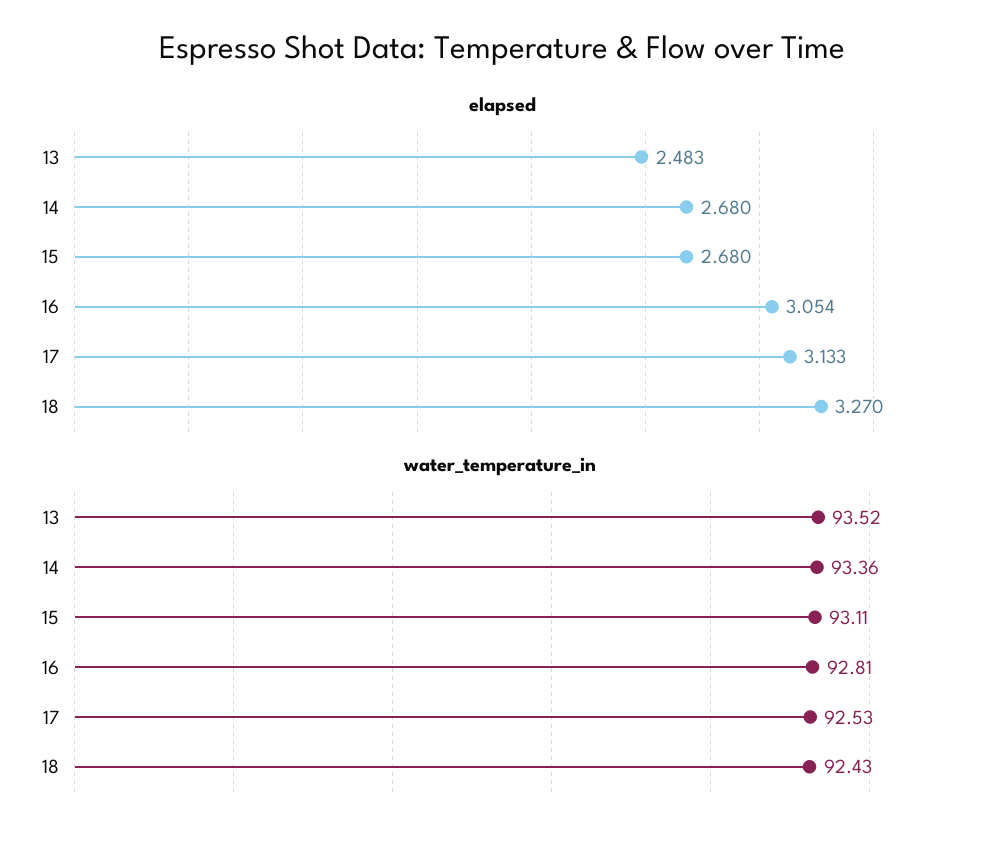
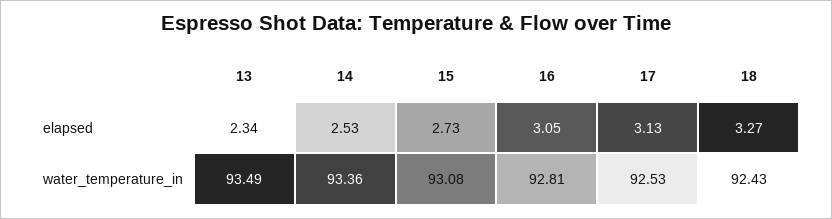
  {
    "elapsed": {
-     "13": 2.483,
+     "13": 2.34,
-     "14": 2.68,
+     "14": 2.53,
-     "15": 2.68,
+     "15": 2.73,
      "16": 3.054,
      "17": 3.133,
      "18": 3.27
    },
    "water_temperature_in": {
-     "13": 93.52,
+     "13": 93.49,
      "14": 93.36,
-     "15": 93.11,
+     "15": 93.08,
      "16": 92.81,
      "17": 92.53,
      "18": 92.43
    }
  }

